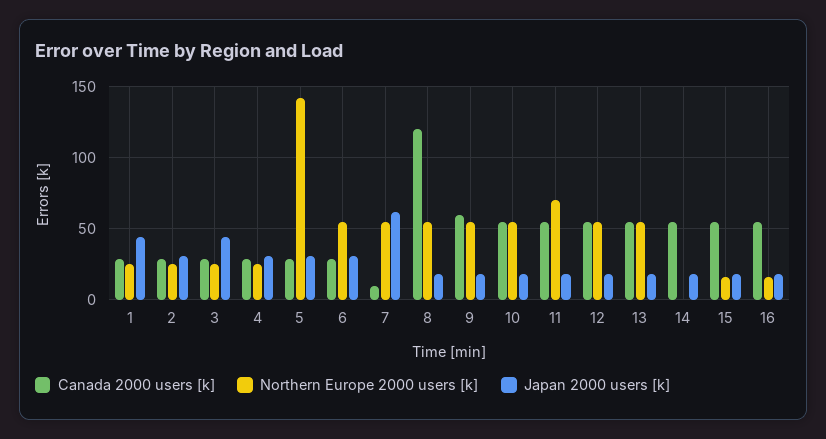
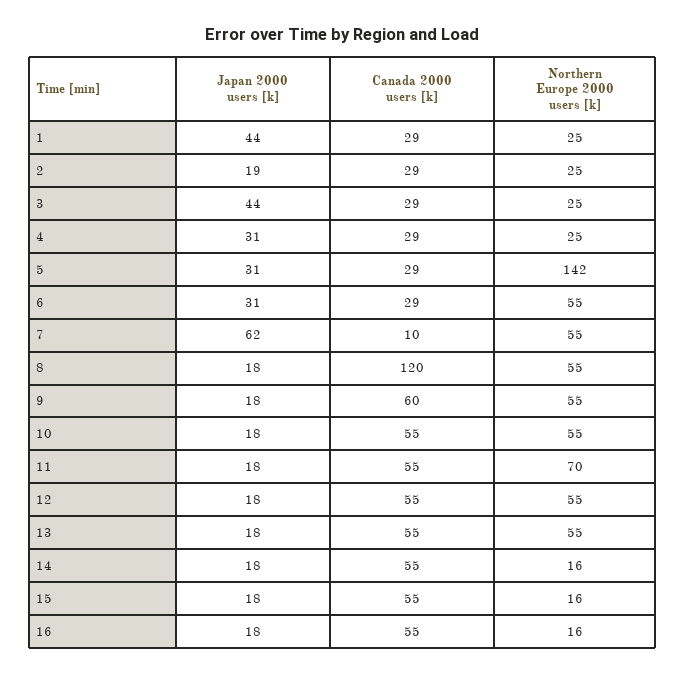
  {
    "Canada 2000 users [k]": {
      "1": 29,
      "2": 29,
      "3": 29,
      "4": 29,
      "5": 29,
      "6": 29,
      "7": 10,
      "8": 120,
      "9": 60,
      "10": 55,
      "11": 55,
      "12": 55,
      "13": 55,
      "14": 55,
      "15": 55,
      "16": 55
    },
    "Northern Europe 2000 users [k]": {
      "1": 25,
      "2": 25,
      "3": 25,
      "4": 25,
      "5": 142,
      "6": 55,
      "7": 55,
      "8": 55,
      "9": 55,
      "10": 55,
      "11": 70,
      "12": 55,
      "13": 55,
-     "14": 0,
+     "14": 16,
      "15": 16,
      "16": 16
    },
    "Japan 2000 users [k]": {
      "1": 44,
-     "2": 30,
+     "2": 19,
      "3": 44,
      "4": 31,
      "5": 31,
      "6": 31,
      "7": 62,
      "8": 18,
      "9": 18,
      "10": 18,
      "11": 18,
      "12": 18,
      "13": 18,
      "14": 18,
      "15": 18,
      "16": 18
    }
  }

